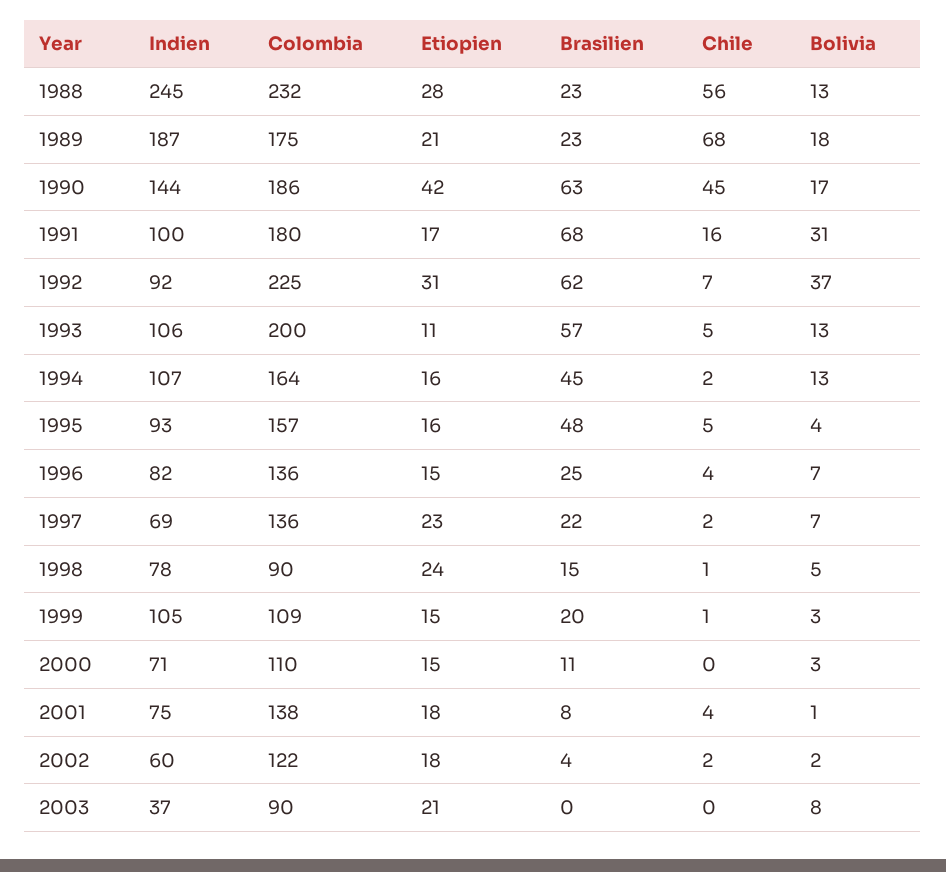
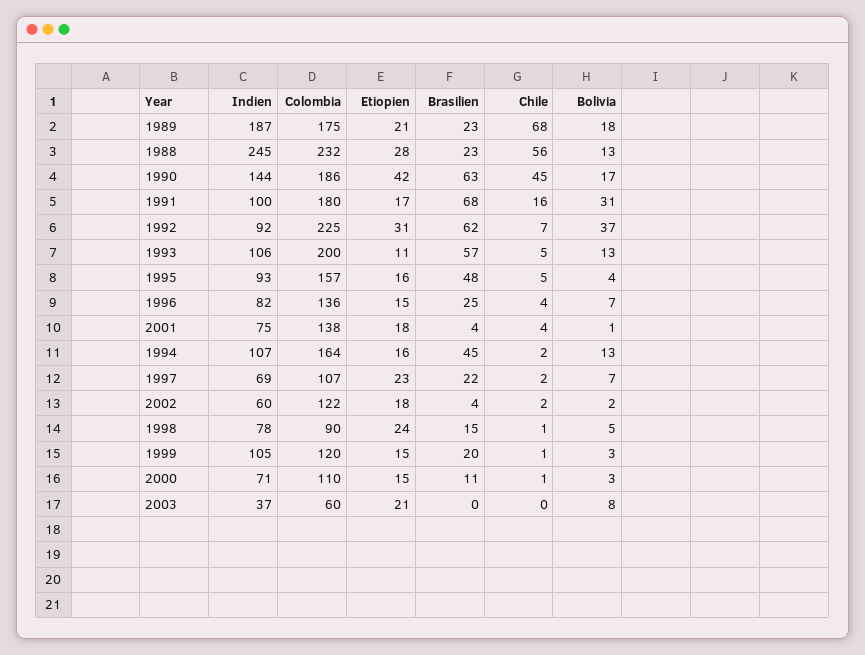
  {
    "Indien": {
      "1988": 245,
      "1989": 187,
      "1990": 144,
      "1991": 100,
      "1992": 92,
      "1993": 106,
      "1994": 107,
      "1995": 93,
      "1996": 82,
      "1997": 69,
      "1998": 78,
      "1999": 105,
      "2000": 71,
      "2001": 75,
      "2002": 60,
      "2003": 37
    },
    "Colombia": {
      "1988": 232,
      "1989": 175,
      "1990": 186,
      "1991": 180,
      "1992": 225,
      "1993": 200,
      "1994": 164,
      "1995": 157,
      "1996": 136,
-     "1997": 136,
+     "1997": 107,
      "1998": 90,
-     "1999": 109,
+     "1999": 120,
      "2000": 110,
      "2001": 138,
      "2002": 122,
-     "2003": 90
+     "2003": 60
    },
    "Etiopien": {
      "1988": 28,
      "1989": 21,
      "1990": 42,
      "1991": 17,
      "1992": 31,
      "1993": 11,
      "1994": 16,
      "1995": 16,
      "1996": 15,
      "1997": 23,
      "1998": 24,
      "1999": 15,
      "2000": 15,
      "2001": 18,
      "2002": 18,
      "2003": 21
    },
    "Brasilien": {
      "1988": 23,
      "1989": 23,
      "1990": 63,
      "1991": 68,
      "1992": 62,
      "1993": 57,
      "1994": 45,
      "1995": 48,
      "1996": 25,
      "1997": 22,
      "1998": 15,
      "1999": 20,
      "2000": 11,
-     "2001": 8,
+     "2001": 4,
      "2002": 4,
      "2003": 0
    },
    "Chile": {
      "1988": 56,
      "1989": 68,
      "1990": 45,
      "1991": 16,
      "1992": 7,
      "1993": 5,
      "1994": 2,
      "1995": 5,
      "1996": 4,
      "1997": 2,
      "1998": 1,
      "1999": 1,
-     "2000": 0,
+     "2000": 1,
      "2001": 4,
      "2002": 2,
      "2003": 0
    },
    "Bolivia": {
      "1988": 13,
      "1989": 18,
      "1990": 17,
      "1991": 31,
      "1992": 37,
      "1993": 13,
      "1994": 13,
      "1995": 4,
      "1996": 7,
      "1997": 7,
      "1998": 5,
      "1999": 3,
      "2000": 3,
      "2001": 1,
      "2002": 2,
      "2003": 8
    }
  }

